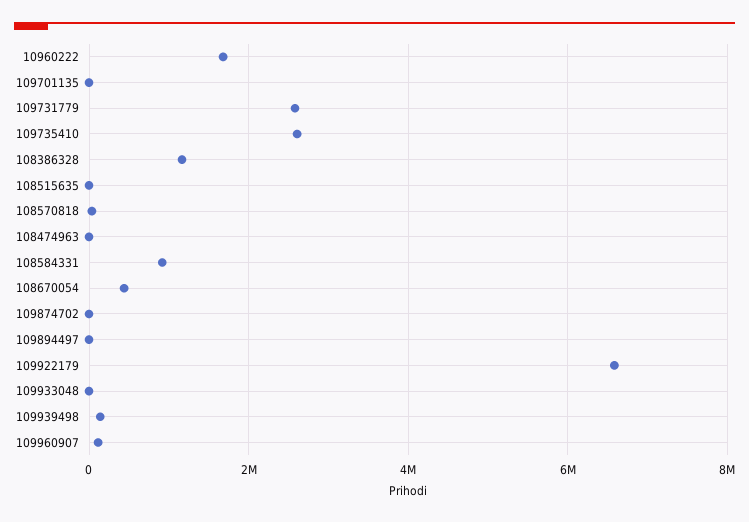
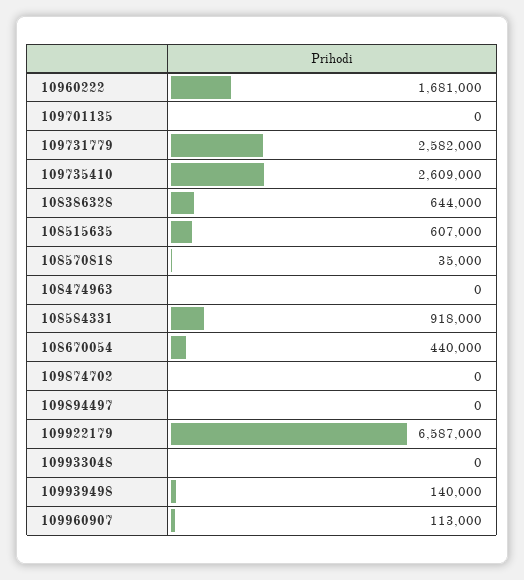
  {
    "10960222": 1681000,
    "109701135": 0,
    "109731779": 2582000,
    "109735410": 2609000,
-   "108386328": 1200000,
+   "108386328": 644000,
-   "108515635": 0,
+   "108515635": 607000,
    "108570818": 35000,
    "108474963": 0,
    "108584331": 918000,
    "108670054": 440000,
    "109874702": 0,
    "109894497": 0,
    "109922179": 6587000,
    "109933048": 0,
    "109939498": 140000,
    "109960907": 113000
  }

